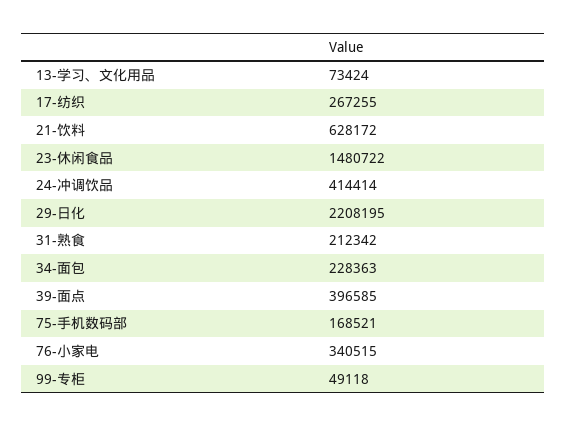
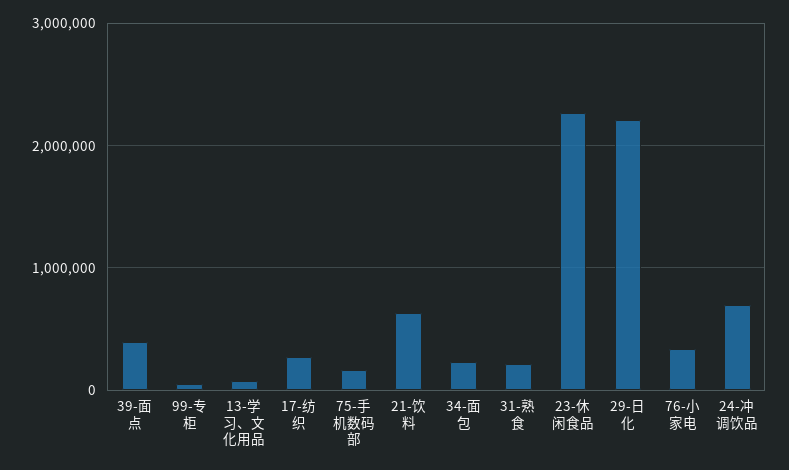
  {
    "13-学习、文化用品": 73424,
    "17-纺织": 267255,
    "21-饮料": 628172,
-   "23-休闲食品": 1480722,
+   "23-休闲食品": 2300000,
-   "24-冲调饮品": 414414,
+   "24-冲调饮品": 700000,
    "29-日化": 2208195,
    "31-熟食": 212342,
    "34-面包": 228363,
    "39-面点": 396585,
    "75-手机数码部": 168521,
    "76-小家电": 340515,
    "99-专柜": 49118
  }

